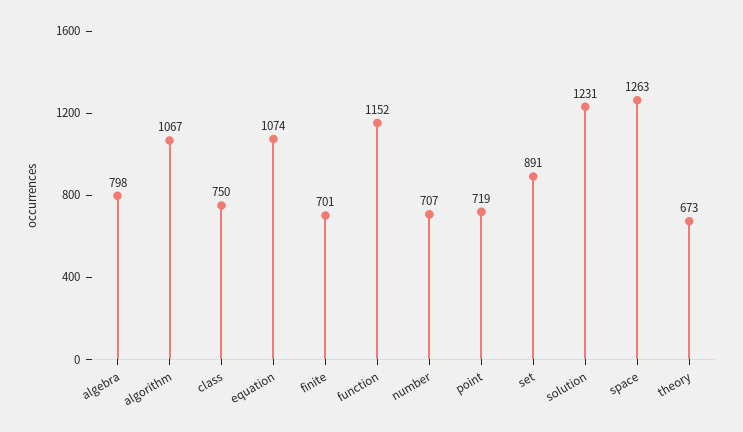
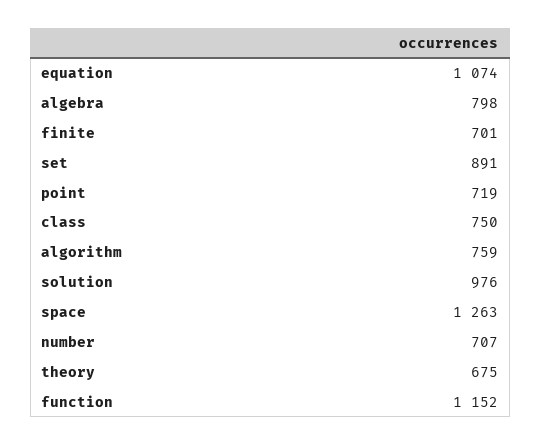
  {
    "algebra": 798,
-   "algorithm": 1067,
+   "algorithm": 759,
    "class": 750,
    "equation": 1074,
    "finite": 701,
    "function": 1152,
    "number": 707,
    "point": 719,
    "set": 891,
-   "solution": 1231,
+   "solution": 976,
    "space": 1263,
-   "theory": 673
+   "theory": 675
  }

